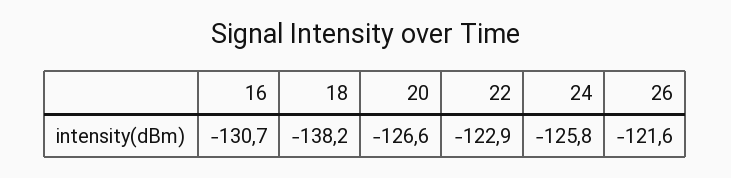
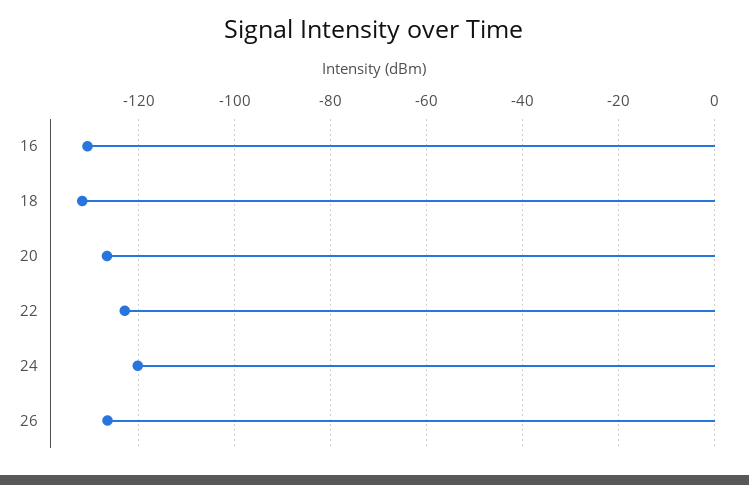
  {
    "16": -130.7,
-   "18": -138.2,
+   "18": -132,
    "20": -126.6,
    "22": -122.9,
-   "24": -125.8,
+   "24": -120,
-   "26": -121.6
+   "26": -126
  }

